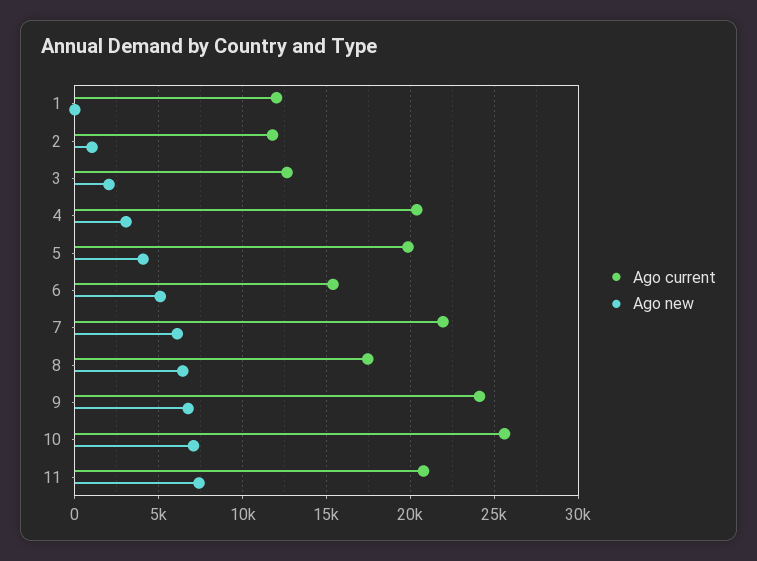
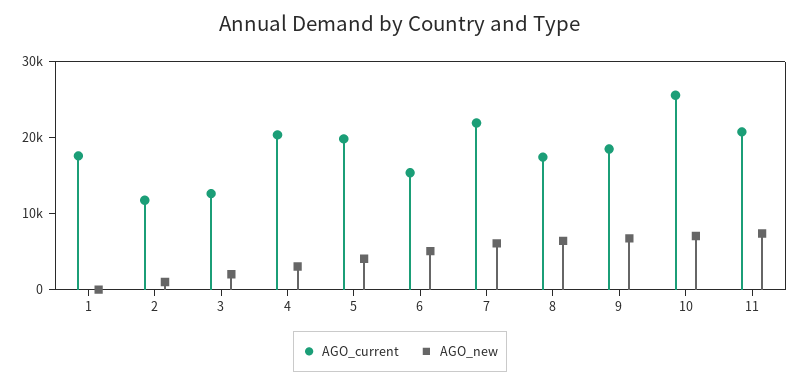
  {
    "Ago current": {
-     "1": 12000,
+     "1": 18000,
      "2": 12000,
      "3": 12500,
      "4": 20500,
      "5": 20000,
      "6": 15500,
      "7": 22000,
      "8": 17500,
-     "9": 24000,
+     "9": 18000,
      "10": 25500,
      "11": 21000
    },
    "Ago new": {
      "1": 0,
      "2": 1000,
      "3": 2000,
      "4": 3000,
      "5": 4000,
      "6": 5000,
      "7": 6000,
      "8": 6500,
      "9": 7000,
      "10": 7000,
      "11": 7500
    }
  }

